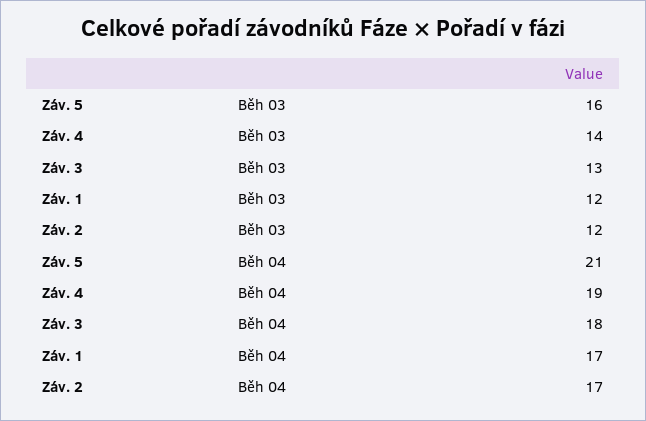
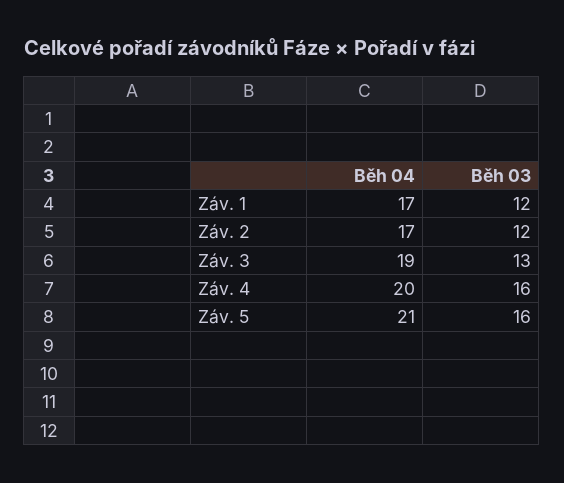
  {
    "Záv. 5": {
      "Běh 03": 16,
      "Běh 04": 21
    },
    "Záv. 4": {
-     "Běh 03": 14,
+     "Běh 03": 16,
-     "Běh 04": 19
+     "Běh 04": 20
    },
    "Záv. 3": {
      "Běh 03": 13,
-     "Běh 04": 18
+     "Běh 04": 19
    },
    "Záv. 1": {
      "Běh 03": 12,
      "Běh 04": 17
    },
    "Záv. 2": {
      "Běh 03": 12,
      "Běh 04": 17
    }
  }

